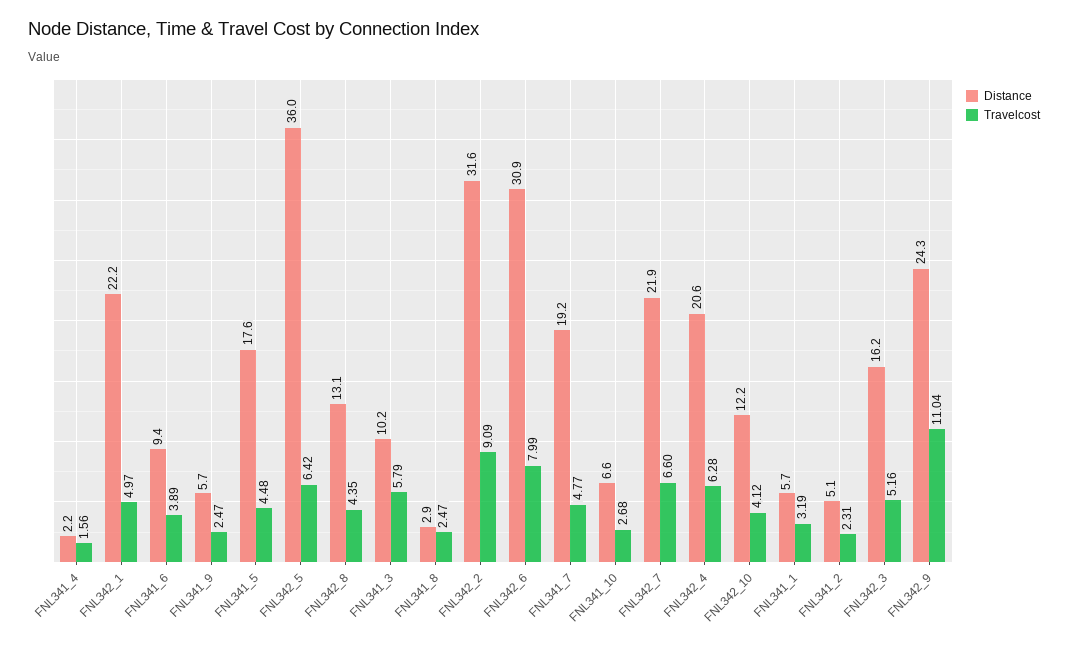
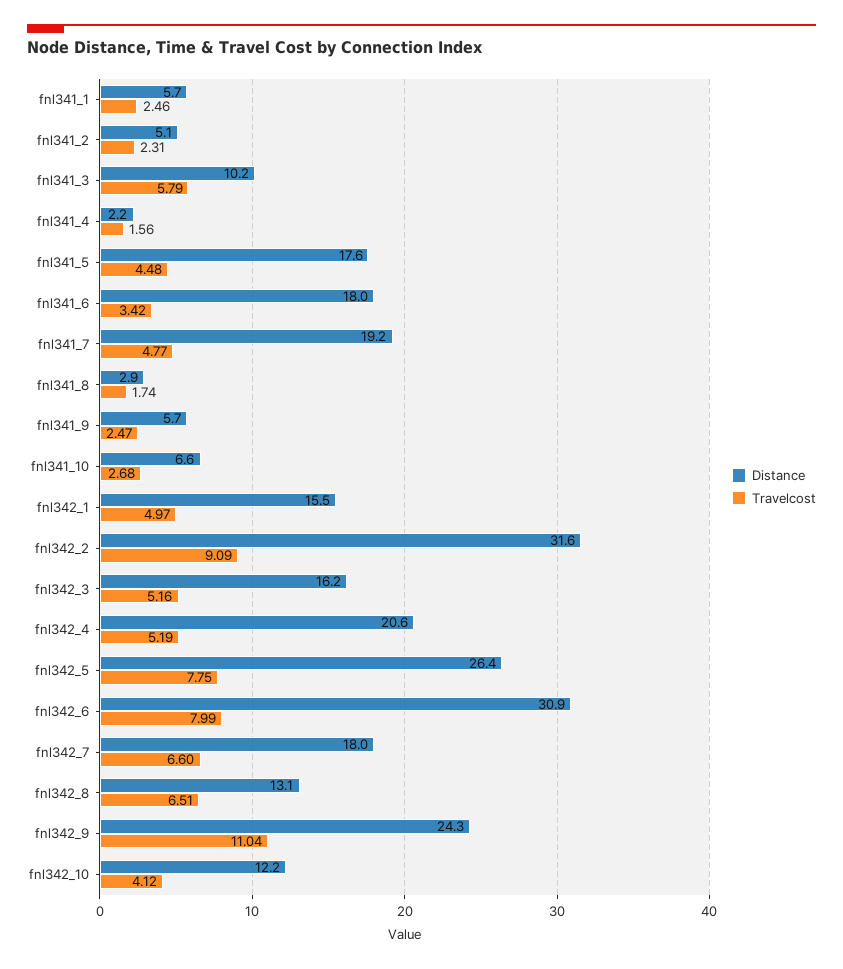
  {
    "Distance": {
      "FNL341_4": 2.2,
-     "FNL342_1": 22.2,
+     "FNL342_1": 15.5,
-     "FNL341_6": 9.4,
+     "FNL341_6": 18,
      "FNL341_9": 5.7,
      "FNL341_5": 17.6,
-     "FNL342_5": 36,
+     "FNL342_5": 26.4,
      "FNL342_8": 13.1,
      "FNL341_3": 10.2,
      "FNL341_8": 2.9,
      "FNL342_2": 31.6,
      "FNL342_6": 30.9,
      "FNL341_7": 19.2,
      "FNL341_10": 6.6,
-     "FNL342_7": 21.9,
+     "FNL342_7": 18,
      "FNL342_4": 20.6,
      "FNL342_10": 12.2,
      "FNL341_1": 5.7,
      "FNL341_2": 5.1,
      "FNL342_3": 16.2,
      "FNL342_9": 24.3
    },
    "Travelcost": {
      "FNL341_4": 1.56,
      "FNL342_1": 4.97,
-     "FNL341_6": 3.89,
+     "FNL341_6": 3.42,
      "FNL341_9": 2.47,
      "FNL341_5": 4.48,
-     "FNL342_5": 6.42,
+     "FNL342_5": 7.75,
-     "FNL342_8": 4.35,
+     "FNL342_8": 6.51,
      "FNL341_3": 5.79,
-     "FNL341_8": 2.47,
+     "FNL341_8": 1.74,
      "FNL342_2": 9.09,
      "FNL342_6": 7.99,
      "FNL341_7": 4.77,
      "FNL341_10": 2.68,
      "FNL342_7": 6.6,
-     "FNL342_4": 6.28,
+     "FNL342_4": 5.19,
      "FNL342_10": 4.12,
-     "FNL341_1": 3.19,
+     "FNL341_1": 2.46,
      "FNL341_2": 2.31,
      "FNL342_3": 5.16,
      "FNL342_9": 11.04
    }
  }

